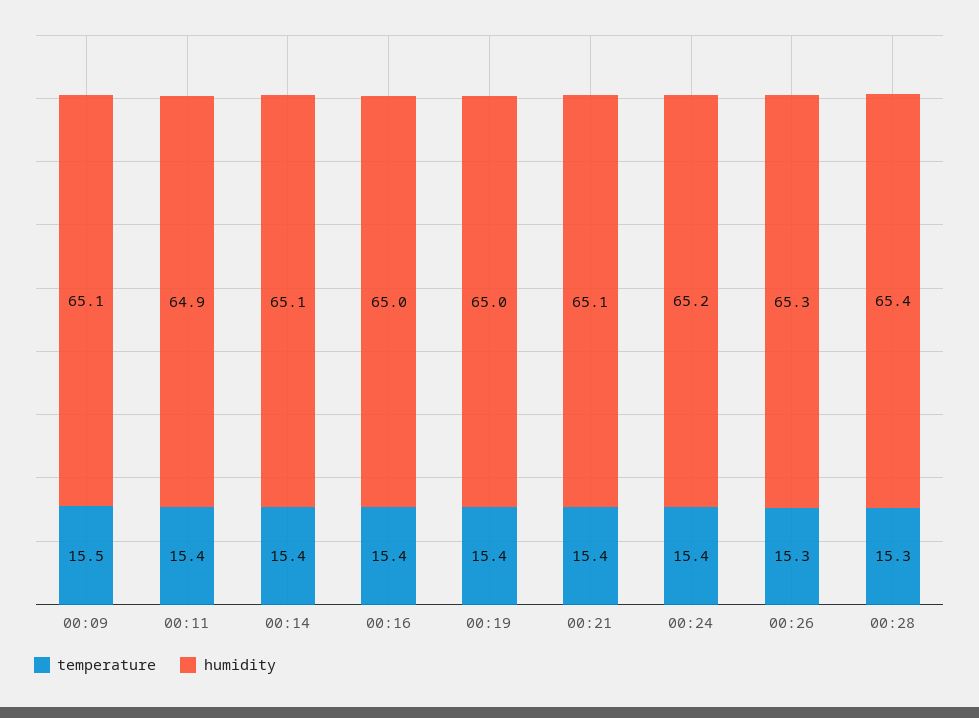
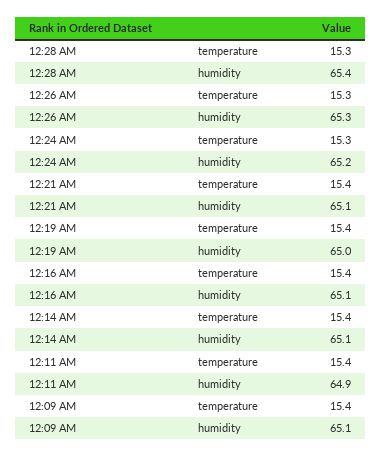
  {
    "temperature": {
-     "00:09": 15.5,
+     "00:09": 15.4,
      "00:11": 15.4,
      "00:14": 15.4,
      "00:16": 15.4,
      "00:19": 15.4,
      "00:21": 15.4,
-     "00:24": 15.4,
+     "00:24": 15.3,
      "00:26": 15.3,
      "00:28": 15.3
    },
    "humidity": {
      "00:09": 65.1,
      "00:11": 64.9,
      "00:14": 65.1,
-     "00:16": 65,
+     "00:16": 65.1,
      "00:19": 65,
      "00:21": 65.1,
      "00:24": 65.2,
      "00:26": 65.3,
      "00:28": 65.4
    }
  }

